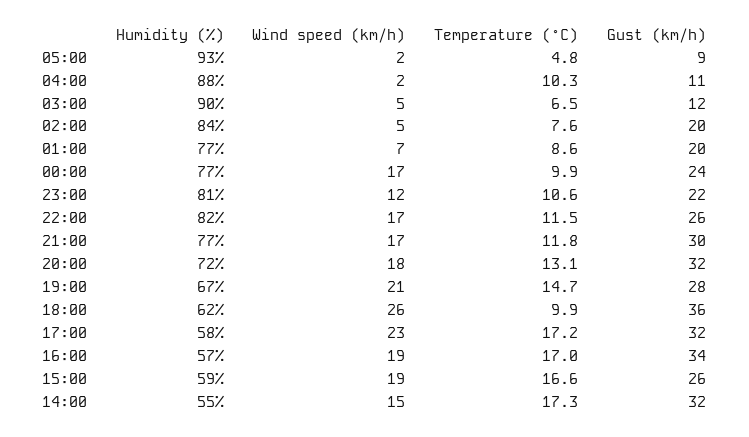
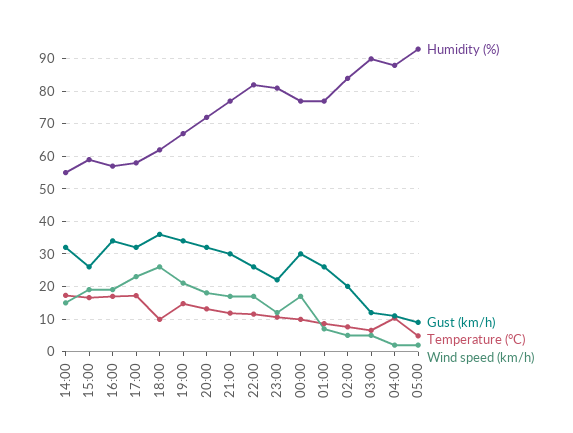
  {
    "Humidity (%)": {
      "05:00": 93,
      "04:00": 88,
      "03:00": 90,
      "02:00": 84,
      "01:00": 77,
      "00:00": 77,
      "23:00": 81,
      "22:00": 82,
      "21:00": 77,
      "20:00": 72,
      "19:00": 67,
      "18:00": 62,
      "17:00": 58,
      "16:00": 57,
      "15:00": 59,
      "14:00": 55
    },
    "Wind speed (km/h)": {
      "05:00": 2,
      "04:00": 2,
      "03:00": 5,
      "02:00": 5,
      "01:00": 7,
      "00:00": 17,
      "23:00": 12,
      "22:00": 17,
      "21:00": 17,
      "20:00": 18,
      "19:00": 21,
      "18:00": 26,
      "17:00": 23,
      "16:00": 19,
      "15:00": 19,
      "14:00": 15
    },
    "Temperature (°C)": {
      "05:00": 4.8,
      "04:00": 10.3,
      "03:00": 6.5,
      "02:00": 7.6,
      "01:00": 8.6,
      "00:00": 9.9,
      "23:00": 10.6,
      "22:00": 11.5,
      "21:00": 11.8,
      "20:00": 13.1,
      "19:00": 14.7,
      "18:00": 9.9,
      "17:00": 17.2,
      "16:00": 17,
      "15:00": 16.6,
      "14:00": 17.3
    },
    "Gust (km/h)": {
      "05:00": 9,
      "04:00": 11,
      "03:00": 12,
      "02:00": 20,
-     "01:00": 20,
+     "01:00": 26,
-     "00:00": 24,
+     "00:00": 30,
      "23:00": 22,
      "22:00": 26,
      "21:00": 30,
      "20:00": 32,
-     "19:00": 28,
+     "19:00": 34,
      "18:00": 36,
      "17:00": 32,
      "16:00": 34,
      "15:00": 26,
      "14:00": 32
    }
  }

